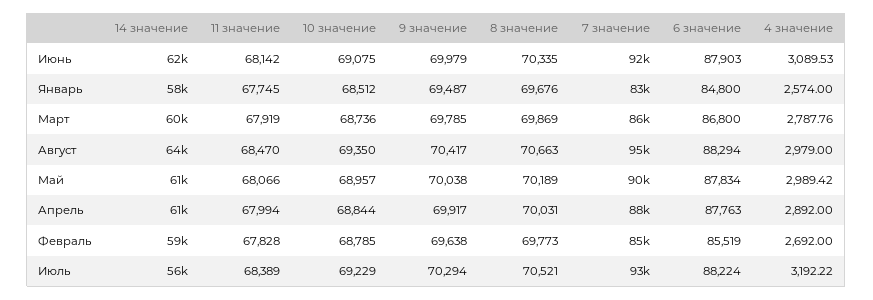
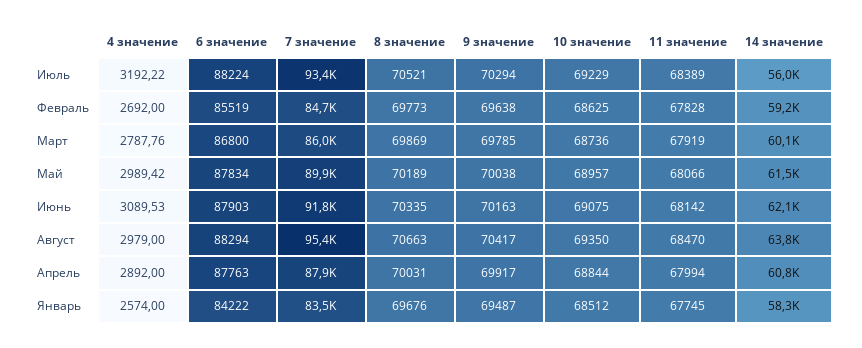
  {
    "14 значение": {
      "Июнь": 62100,
      "Январь": 58300,
      "Март": 60100,
      "Август": 63800,
      "Май": 61500,
      "Апрель": 60800,
      "Февраль": 59200,
      "Июль": 56000
    },
    "11 значение": {
      "Июнь": 68142,
      "Январь": 67745,
      "Март": 67919,
      "Август": 68470,
      "Май": 68066,
      "Апрель": 67994,
      "Февраль": 67828,
      "Июль": 68389
    },
    "10 значение": {
      "Июнь": 69075,
      "Январь": 68512,
      "Март": 68736,
      "Август": 69350,
      "Май": 68957,
      "Апрель": 68844,
-     "Февраль": 68785,
+     "Февраль": 68625,
      "Июль": 69229
    },
    "9 значение": {
-     "Июнь": 69979,
+     "Июнь": 70163,
      "Январь": 69487,
      "Март": 69785,
      "Август": 70417,
      "Май": 70038,
      "Апрель": 69917,
      "Февраль": 69638,
      "Июль": 70294
    },
    "8 значение": {
      "Июнь": 70335,
      "Январь": 69676,
      "Март": 69869,
      "Август": 70663,
      "Май": 70189,
      "Апрель": 70031,
      "Февраль": 69773,
      "Июль": 70521
    },
    "7 значение": {
      "Июнь": 91800,
      "Январь": 83500,
      "Март": 86000,
      "Август": 95400,
      "Май": 89900,
      "Апрель": 87900,
      "Февраль": 84700,
      "Июль": 93400
    },
    "6 значение": {
      "Июнь": 87903,
-     "Январь": 84800,
+     "Январь": 84222,
      "Март": 86800,
      "Август": 88294,
      "Май": 87834,
      "Апрель": 87763,
      "Февраль": 85519,
      "Июль": 88224
    },
    "4 значение": {
      "Июнь": 3089.53,
      "Январь": 2574,
      "Март": 2787.76,
      "Август": 2979,
      "Май": 2989.42,
      "Апрель": 2892,
      "Февраль": 2692,
      "Июль": 3192.22
    }
  }

